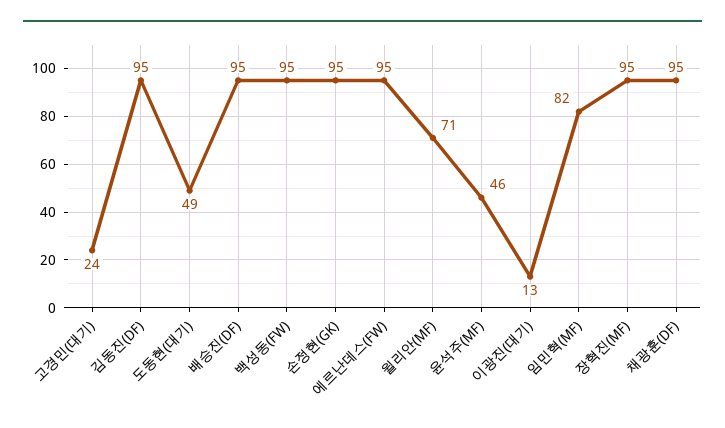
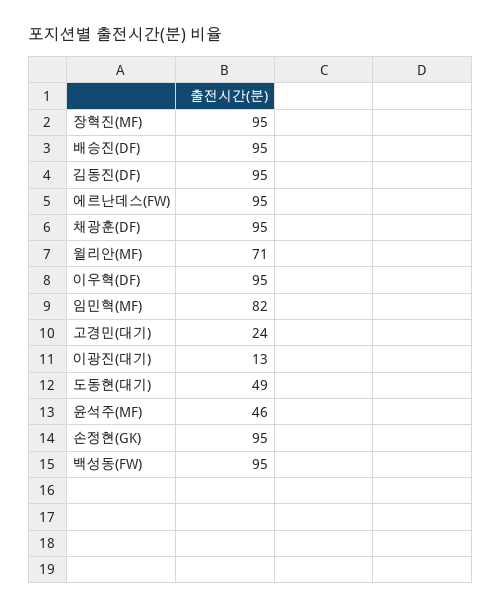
  {
    "고경민(대기)": 24,
    "김동진(DF)": 95,
    "도동현(대기)": 49,
    "배승진(DF)": 95,
    "백성동(FW)": 95,
    "손정현(GK)": 95,
    "에르난데스(FW)": 95,
    "윌리안(MF)": 71,
    "윤석주(MF)": 46,
    "이광진(대기)": 13,
    "임민혁(MF)": 82,
    "장혁진(MF)": 95,
-   "채광훈(DF)": 95
+   "채광훈(DF)": 95,
+   "이우혁(DF)": 95
  }

